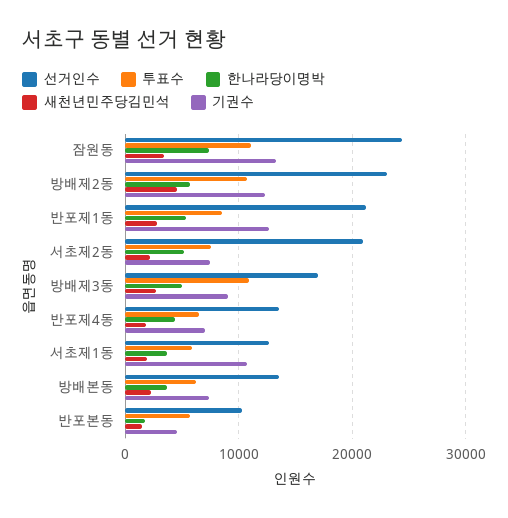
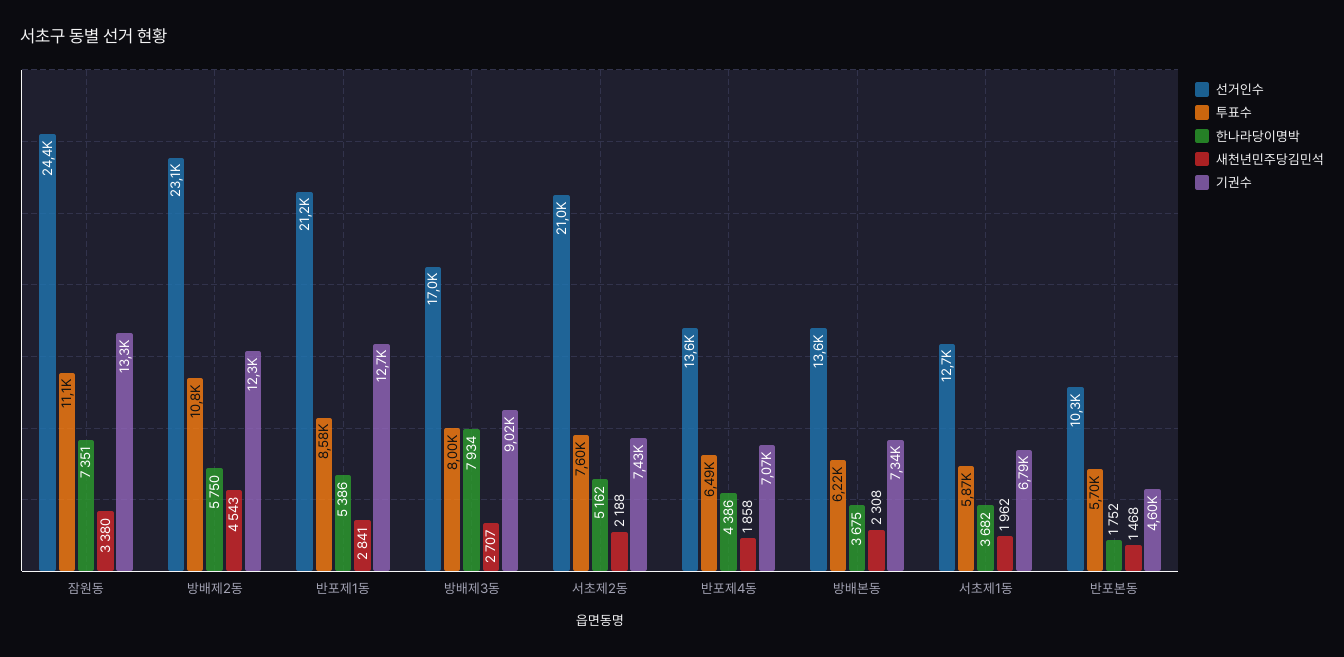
  {
    "선거인수": {
      "잠원동": 24400,
      "방배제2동": 23100,
      "반포제1동": 21200,
      "서초제2동": 21000,
      "방배제3동": 17000,
      "반포제4동": 13600,
      "서초제1동": 12700,
      "방배본동": 13600,
      "반포본동": 10300
    },
    "투표수": {
      "잠원동": 11100,
      "방배제2동": 10800,
      "반포제1동": 8580,
      "서초제2동": 7600,
-     "방배제3동": 11000,
+     "방배제3동": 8000,
      "반포제4동": 6490,
      "서초제1동": 5870,
      "방배본동": 6220,
      "반포본동": 5700
    },
    "한나라당이명박": {
      "잠원동": 7351,
      "방배제2동": 5750,
      "반포제1동": 5386,
      "서초제2동": 5162,
-     "방배제3동": 5000,
+     "방배제3동": 7934,
      "반포제4동": 4386,
      "서초제1동": 3682,
      "방배본동": 3675,
      "반포본동": 1752
    },
    "새천년민주당김민석": {
      "잠원동": 3380,
      "방배제2동": 4543,
      "반포제1동": 2841,
      "서초제2동": 2188,
      "방배제3동": 2707,
      "반포제4동": 1858,
      "서초제1동": 1962,
      "방배본동": 2308,
      "반포본동": 1468
    },
    "기권수": {
      "잠원동": 13300,
      "방배제2동": 12300,
      "반포제1동": 12700,
      "서초제2동": 7430,
      "방배제3동": 9020,
      "반포제4동": 7070,
-     "서초제1동": 11000,
+     "서초제1동": 6790,
      "방배본동": 7340,
      "반포본동": 4600
    }
  }

